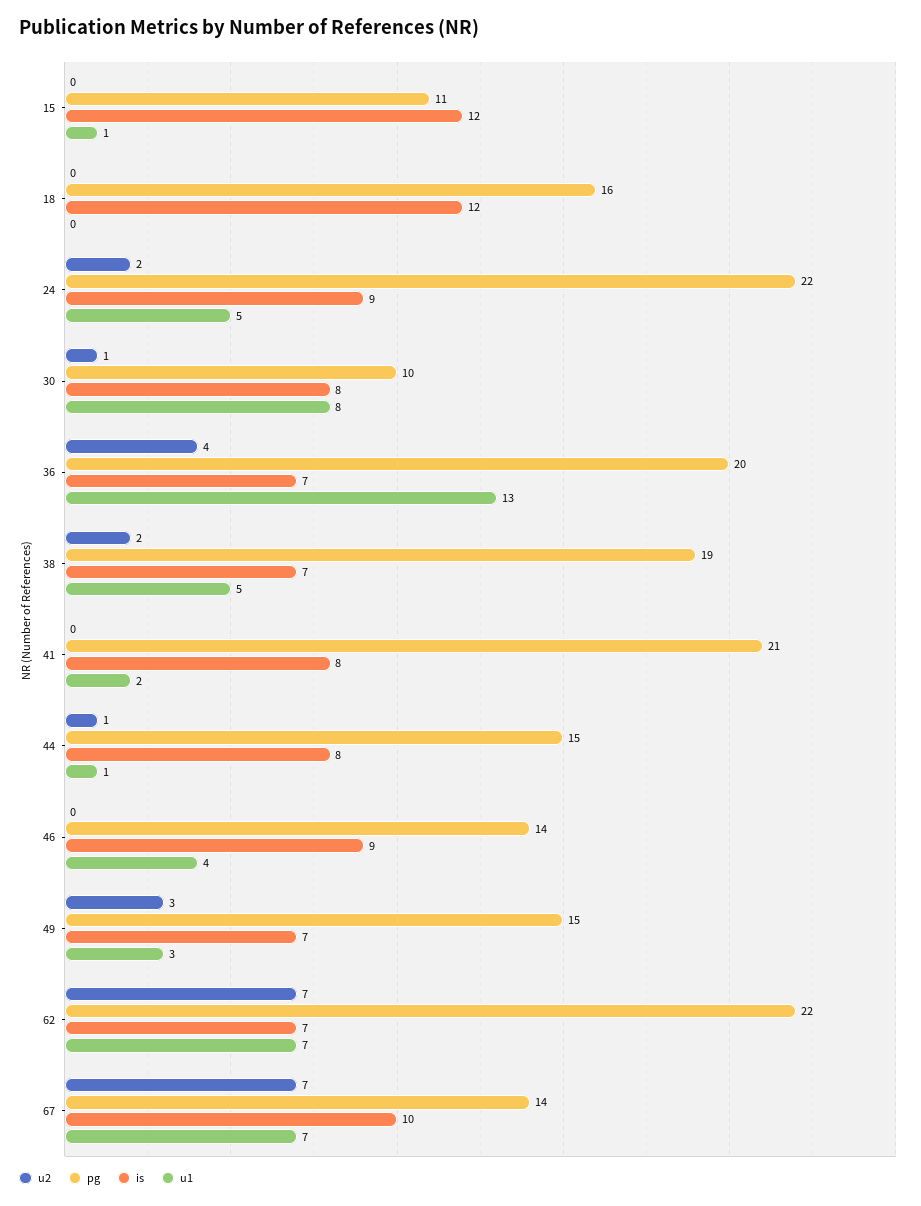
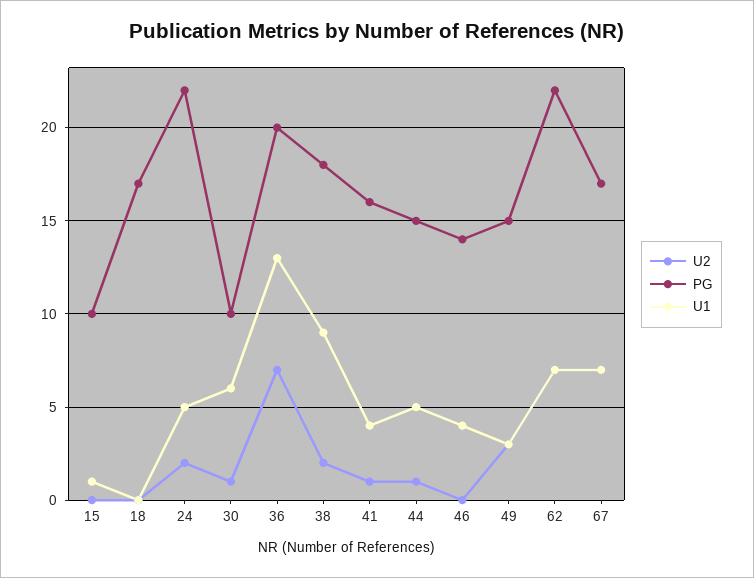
  {
    "u2": {
      "15": 0,
      "18": 0,
      "24": 2,
      "30": 1,
-     "36": 4,
+     "36": 7,
      "38": 2,
-     "41": 0,
+     "41": 1,
      "44": 1,
      "46": 0,
      "49": 3,
      "62": 7,
      "67": 7
    },
    "pg": {
-     "15": 11,
+     "15": 10,
-     "18": 16,
+     "18": 17,
      "24": 22,
      "30": 10,
      "36": 20,
-     "38": 19,
+     "38": 18,
-     "41": 21,
+     "41": 16,
      "44": 15,
      "46": 14,
      "49": 15,
      "62": 22,
-     "67": 14
+     "67": 17
    },
-   "is": {
-     "15": 12,
-     "18": 12,
-     "24": 9,
-     "30": 8,
-     "36": 7,
-     "38": 7,
-     "41": 8,
-     "44": 8,
-     "46": 9,
-     "49": 7,
-     "62": 7,
-     "67": 10
-   },
    "u1": {
      "15": 1,
      "18": 0,
      "24": 5,
-     "30": 8,
+     "30": 6,
      "36": 13,
-     "38": 5,
+     "38": 9,
-     "41": 2,
+     "41": 4,
-     "44": 1,
+     "44": 5,
      "46": 4,
      "49": 3,
      "62": 7,
      "67": 7
    }
  }

